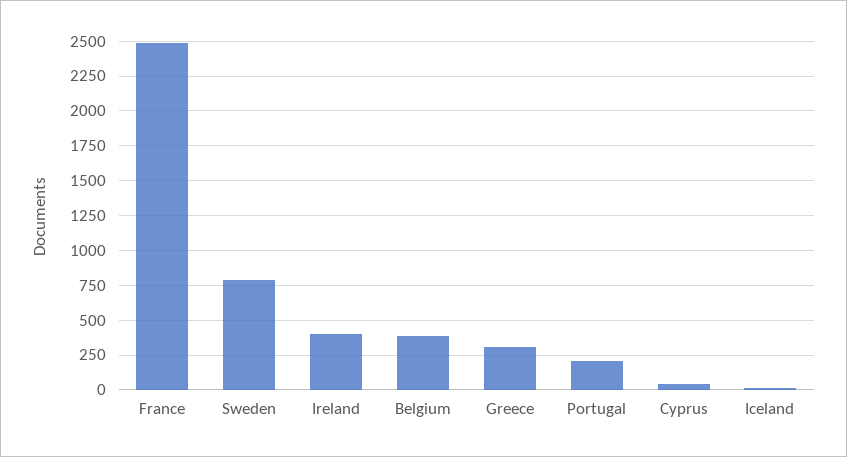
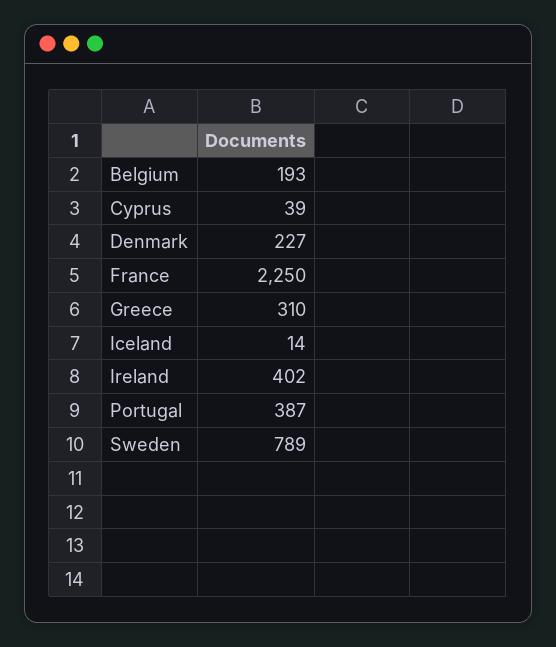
  {
-   "France": 2500,
+   "France": 2250,
    "Sweden": 789,
    "Ireland": 402,
-   "Belgium": 400,
+   "Belgium": 193,
    "Greece": 310,
-   "Portugal": 200,
+   "Portugal": 387,
    "Cyprus": 39,
-   "Iceland": 14
+   "Iceland": 14,
+   "Denmark": 227
  }

